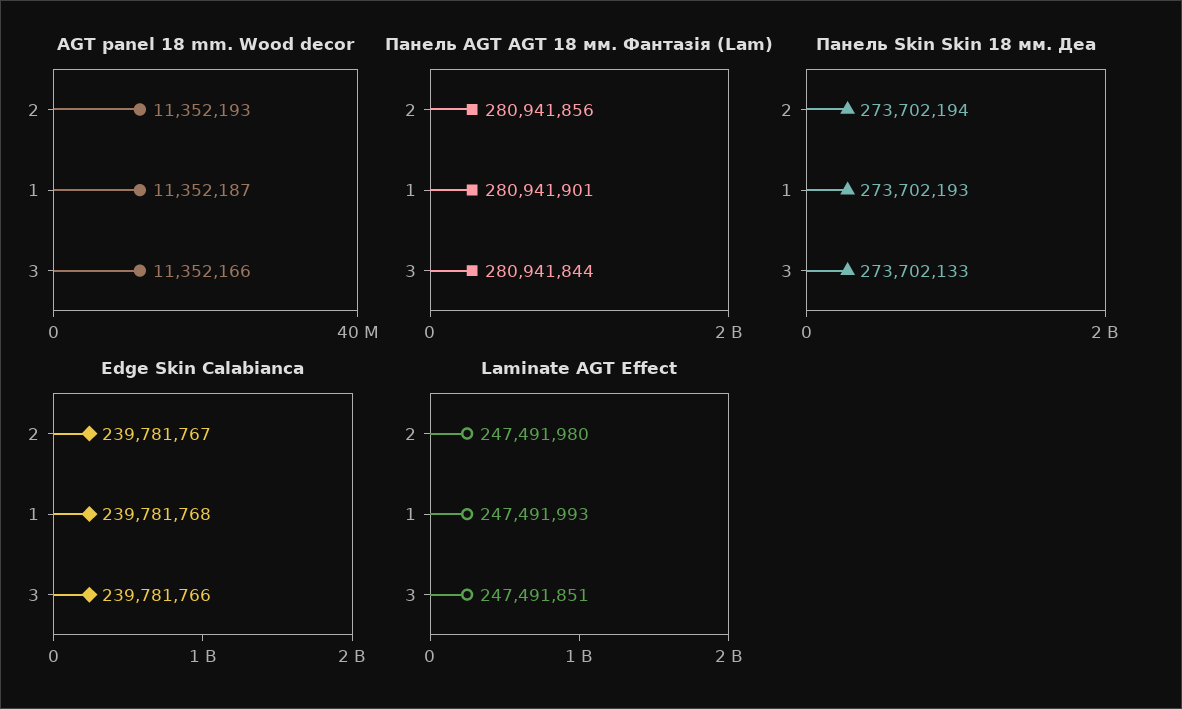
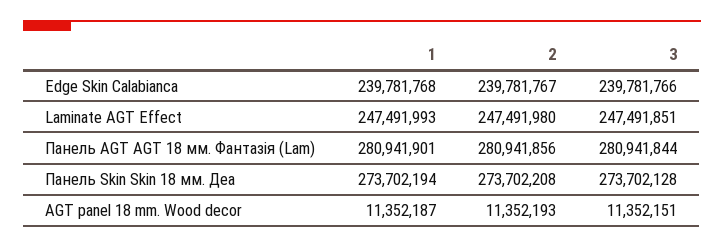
  {
    "AGT panel 18 mm. Wood decor": {
      "2": 11352193,
      "1": 11352187,
-     "3": 11352166
+     "3": 11352151
    },
    "Панель AGT AGT 18 мм. Фантазія (Lam)": {
      "2": 280941856,
      "1": 280941901,
      "3": 280941844
    },
    "Панель Skin Skin 18 мм. Деа": {
-     "2": 273702194,
+     "2": 273702208,
-     "1": 273702193,
+     "1": 273702194,
-     "3": 273702133
+     "3": 273702128
    },
    "Edge Skin Calabianca": {
      "2": 239781767,
      "1": 239781768,
      "3": 239781766
    },
    "Laminate AGT Effect": {
      "2": 247491980,
      "1": 247491993,
      "3": 247491851
    }
  }

